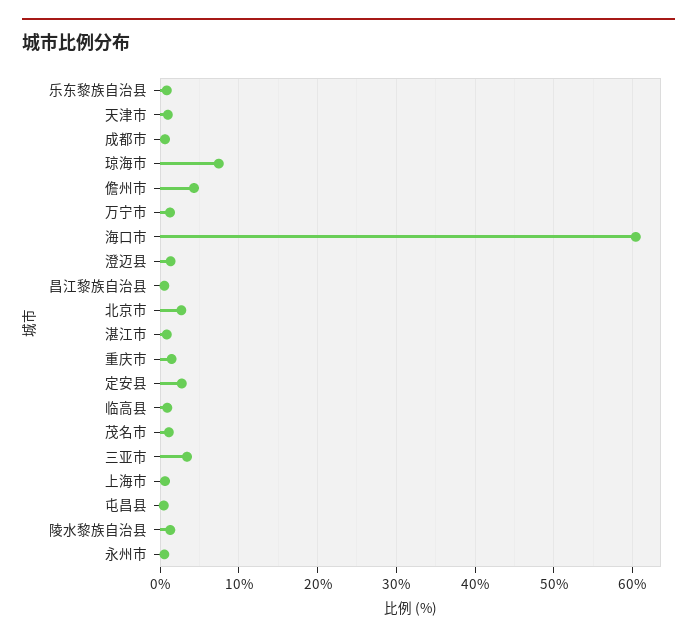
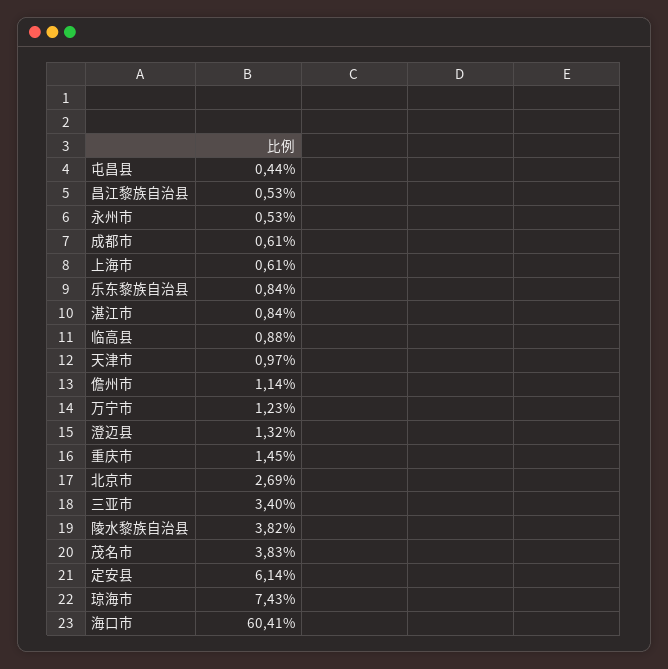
  {
    "乐东黎族自治县": 0.84,
    "天津市": 0.97,
    "成都市": 0.61,
    "琼海市": 7.43,
-   "儋州市": 4,
+   "儋州市": 1.14,
    "万宁市": 1.23,
    "海口市": 60.41,
    "澄迈县": 1.32,
    "昌江黎族自治县": 0.53,
    "北京市": 2.69,
    "湛江市": 0.84,
    "重庆市": 1.45,
-   "定安县": 3,
+   "定安县": 6.14,
    "临高县": 0.88,
-   "茂名市": 1,
+   "茂名市": 3.83,
    "三亚市": 3.4,
    "上海市": 0.61,
    "屯昌县": 0.44,
-   "陵水黎族自治县": 1,
+   "陵水黎族自治县": 3.82,
    "永州市": 0.53
  }

